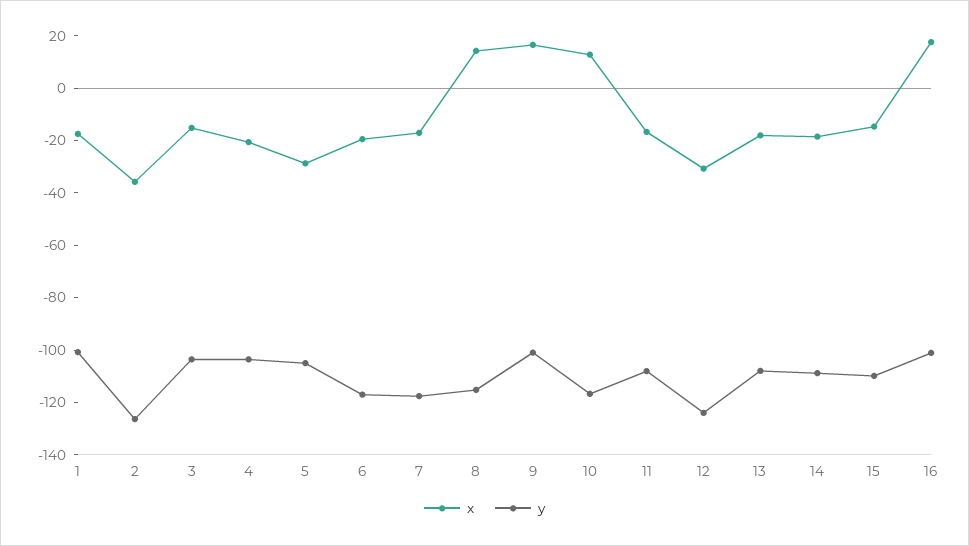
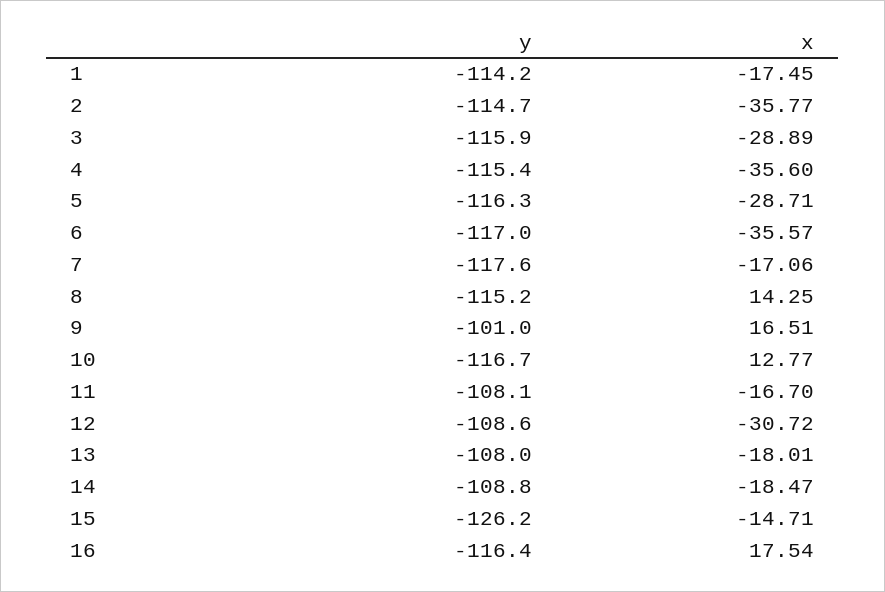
  {
    "x": {
      "1": -17.45,
      "2": -35.77,
-     "3": -15,
+     "3": -28.89,
-     "4": -20,
+     "4": -35.6,
      "5": -28.71,
-     "6": -20,
+     "6": -35.57,
      "7": -17.06,
      "8": 14.25,
      "9": 16.51,
      "10": 12.77,
      "11": -16.7,
      "12": -30.72,
      "13": -18.01,
      "14": -18.47,
      "15": -14.71,
      "16": 17.54
    },
    "y": {
-     "1": -100,
+     "1": -114.2,
-     "2": -125,
+     "2": -114.7,
-     "3": -105,
+     "3": -115.9,
-     "4": -105,
+     "4": -115.4,
-     "5": -105,
+     "5": -116.3,
      "6": -117,
      "7": -117.6,
      "8": -115.2,
      "9": -101,
      "10": -116.7,
      "11": -108.1,
-     "12": -125,
+     "12": -108.6,
      "13": -108,
      "14": -108.8,
-     "15": -110,
+     "15": -126.2,
-     "16": -100
+     "16": -116.4
    }
  }

